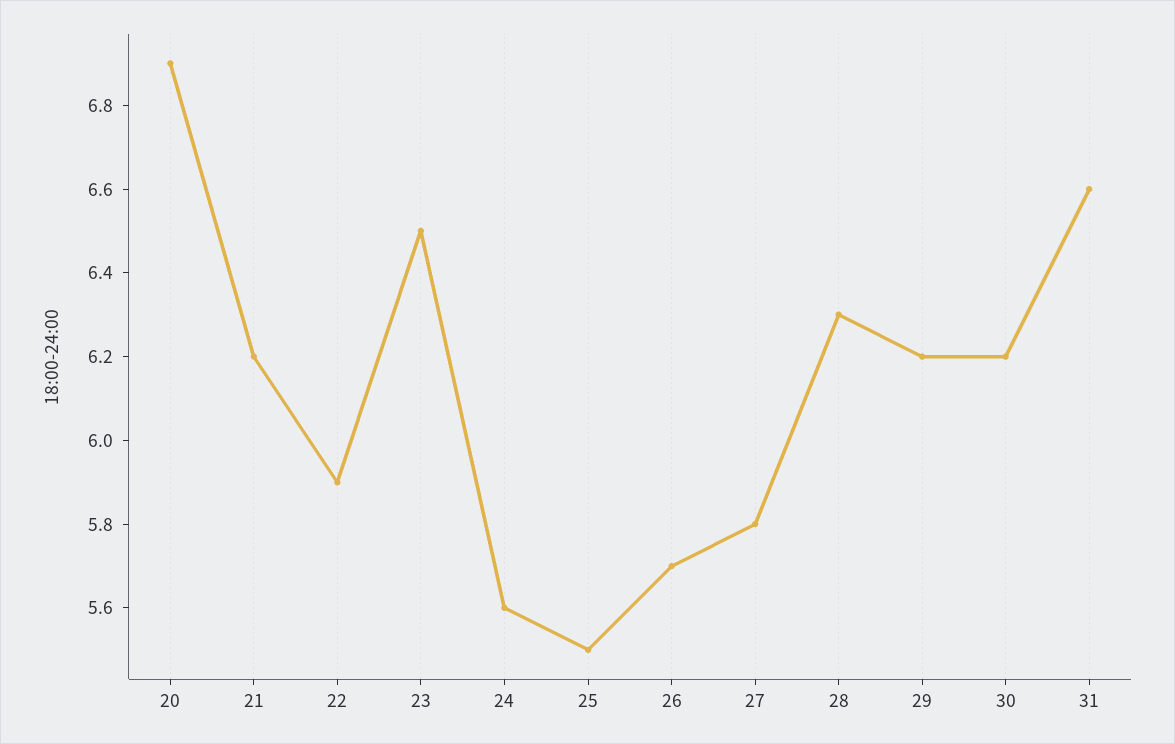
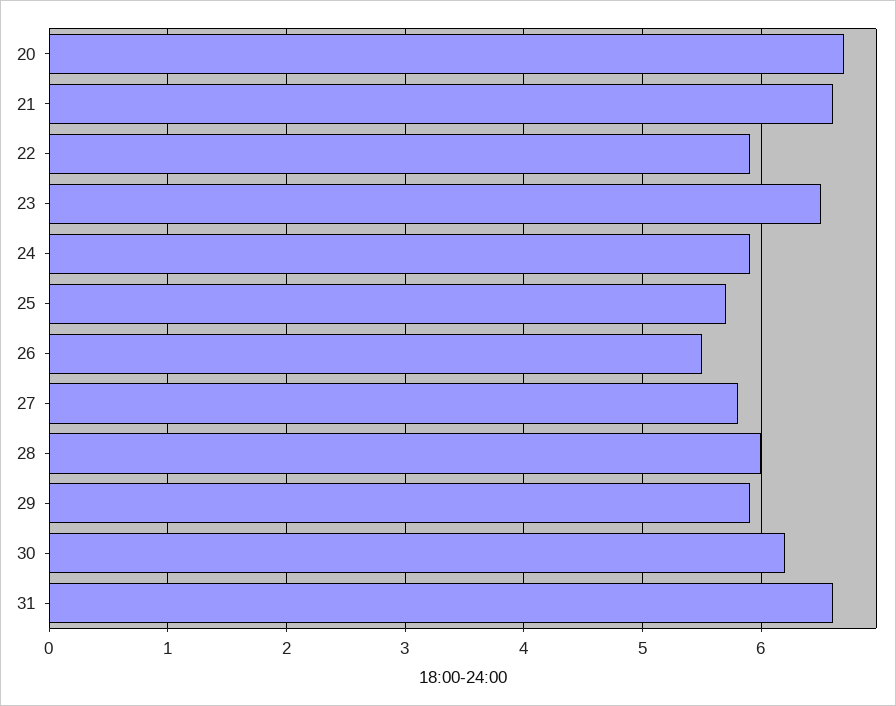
  {
-   "20": 6.9,
+   "20": 6.7,
-   "21": 6.2,
+   "21": 6.6,
    "22": 5.9,
    "23": 6.5,
-   "24": 5.6,
+   "24": 5.9,
-   "25": 5.5,
+   "25": 5.7,
-   "26": 5.7,
+   "26": 5.5,
    "27": 5.8,
-   "28": 6.3,
+   "28": 6,
-   "29": 6.2,
+   "29": 5.9,
    "30": 6.2,
    "31": 6.6
  }

